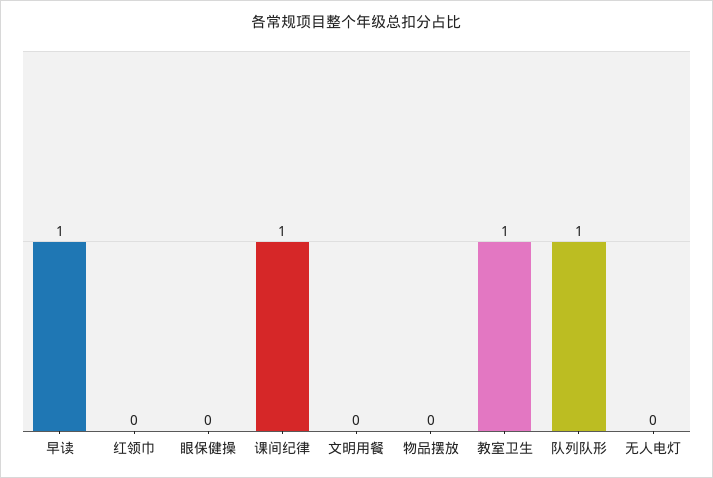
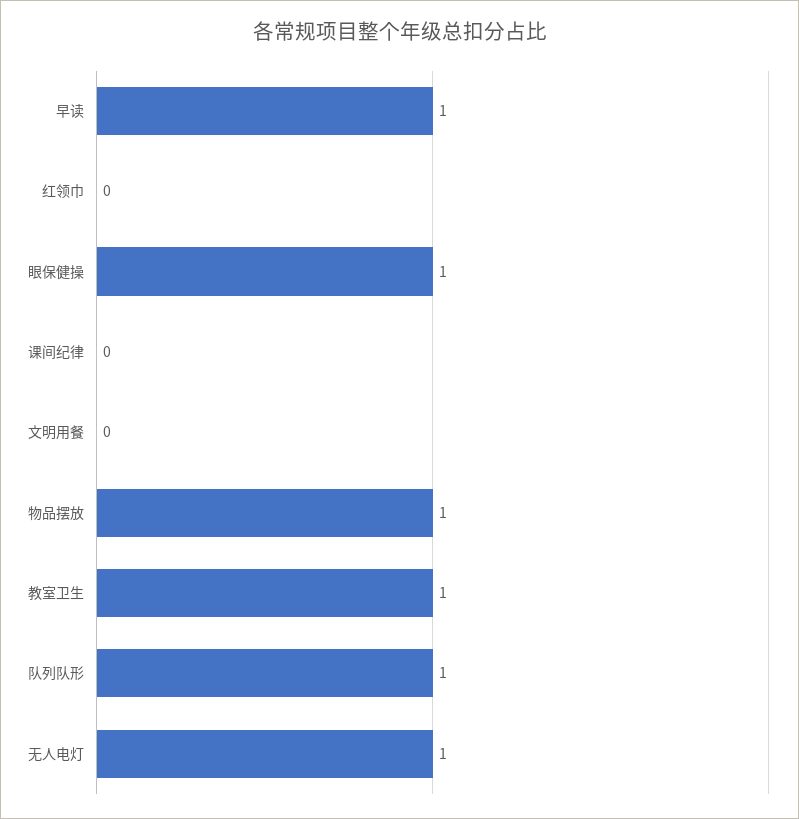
  {
    "早读": 1,
    "红领巾": 0,
-   "眼保健操": 0,
+   "眼保健操": 1,
-   "课间纪律": 1,
+   "课间纪律": 0,
    "文明用餐": 0,
-   "物品摆放": 0,
+   "物品摆放": 1,
    "教室卫生": 1,
    "队列队形": 1,
-   "无人电灯": 0
+   "无人电灯": 1
  }

